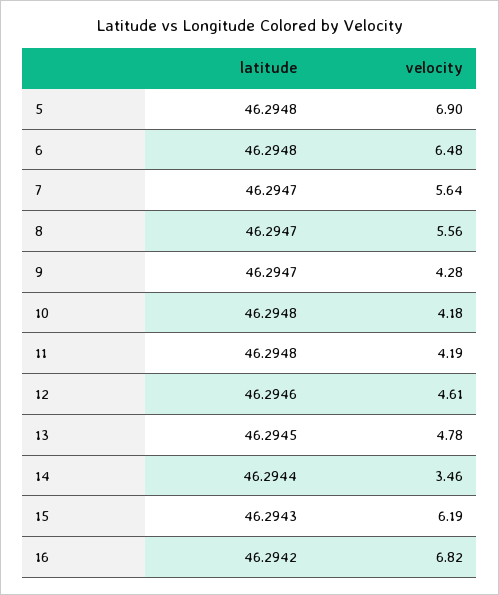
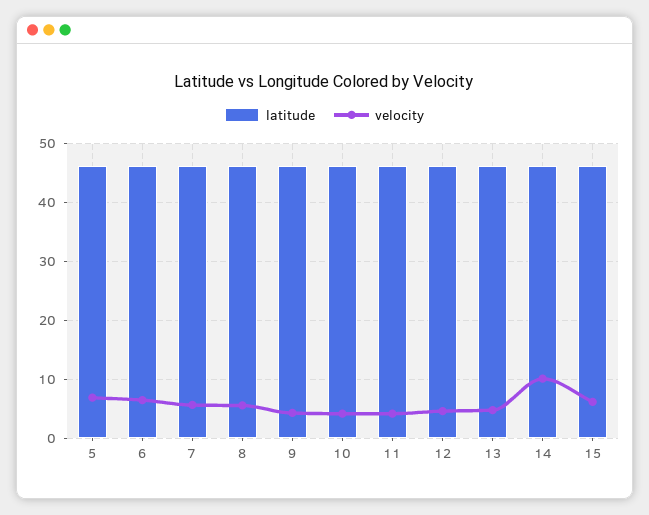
  {
    "latitude": {
      "5": 46.2948,
      "6": 46.2948,
      "7": 46.2947,
      "8": 46.2947,
      "9": 46.2947,
      "10": 46.2948,
      "11": 46.2948,
      "12": 46.2946,
      "13": 46.2945,
      "14": 46.2944,
-     "15": 46.2943,
+     "15": 46.2943
-     "16": 46.2942
    },
    "velocity": {
      "5": 6.9,
      "6": 6.48,
      "7": 5.64,
      "8": 5.56,
      "9": 4.28,
      "10": 4.18,
      "11": 4.19,
      "12": 4.61,
      "13": 4.78,
-     "14": 3.46,
+     "14": 10,
-     "15": 6.19,
+     "15": 6.19
-     "16": 6.82
    }
  }

